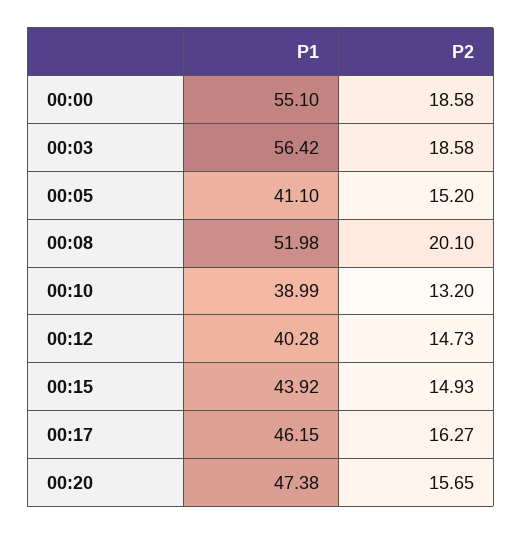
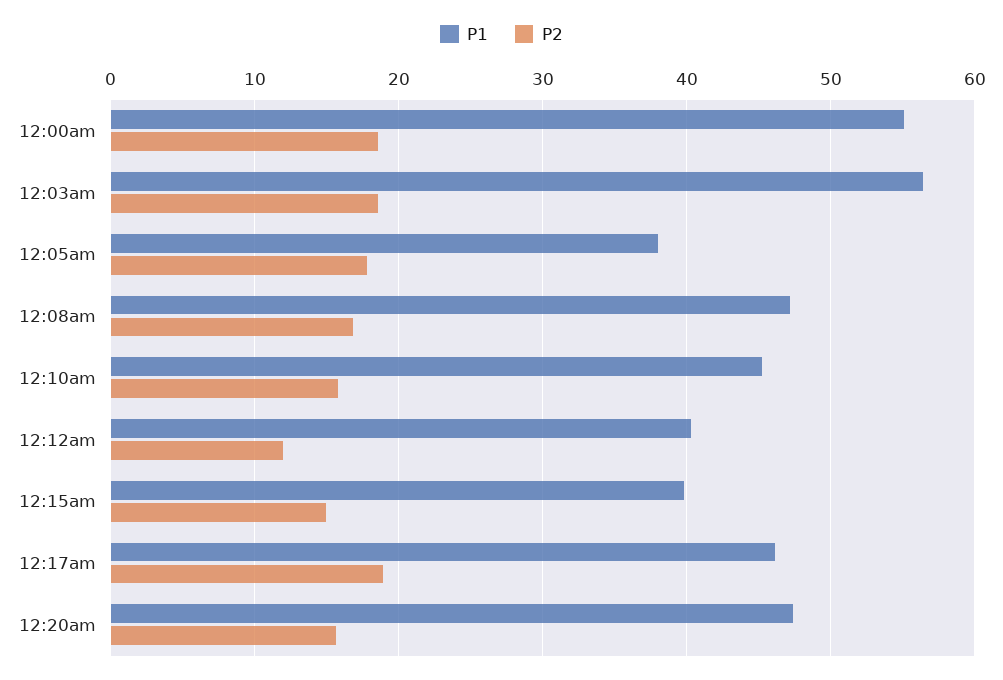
  {
    "P1": {
      "00:00": 55.1,
      "00:03": 56.42,
-     "00:05": 41.1,
+     "00:05": 38,
-     "00:08": 51.98,
+     "00:08": 47,
-     "00:10": 38.99,
+     "00:10": 45,
      "00:12": 40.28,
-     "00:15": 43.92,
+     "00:15": 40,
      "00:17": 46.15,
      "00:20": 47.38
    },
    "P2": {
      "00:00": 18.58,
      "00:03": 18.58,
-     "00:05": 15.2,
+     "00:05": 18,
-     "00:08": 20.1,
+     "00:08": 17,
-     "00:10": 13.2,
+     "00:10": 16,
-     "00:12": 14.73,
+     "00:12": 12,
      "00:15": 14.93,
-     "00:17": 16.27,
+     "00:17": 19,
      "00:20": 15.65
    }
  }

